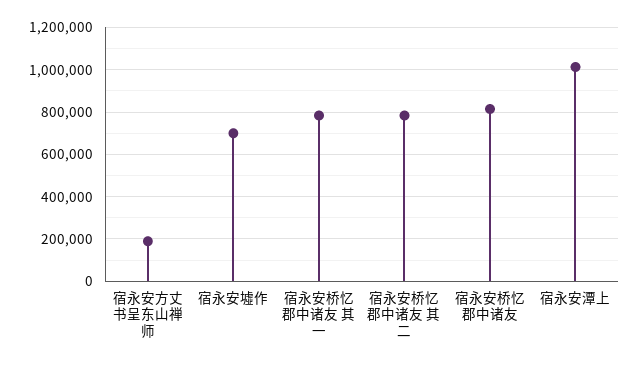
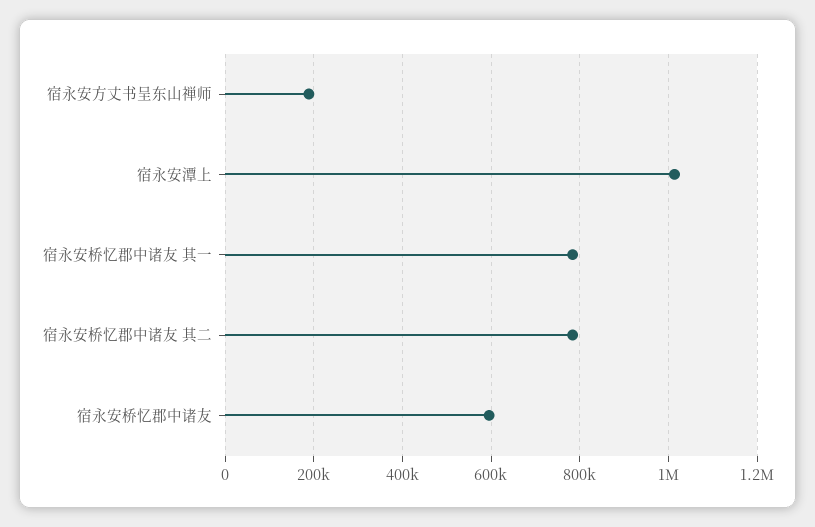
  {
    "宿永安方丈书呈东山禅师": 180000,
-   "宿永安墟作": 700000,
    "宿永安桥忆郡中诸友 其一": 780000,
    "宿永安桥忆郡中诸友 其二": 780000,
-   "宿永安桥忆郡中诸友": 800000,
+   "宿永安桥忆郡中诸友": 600000,
    "宿永安潭上": 1020000
  }

